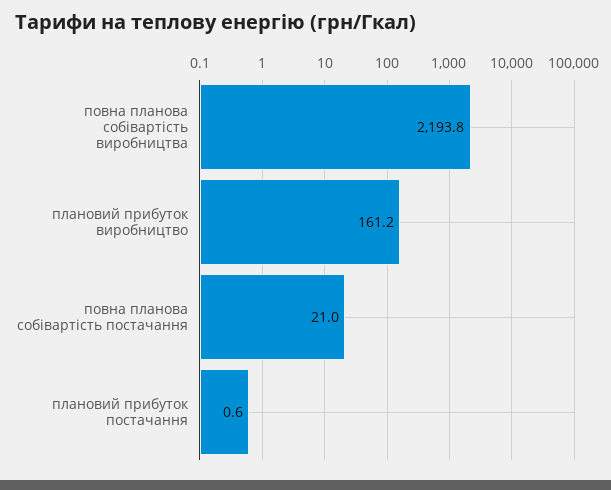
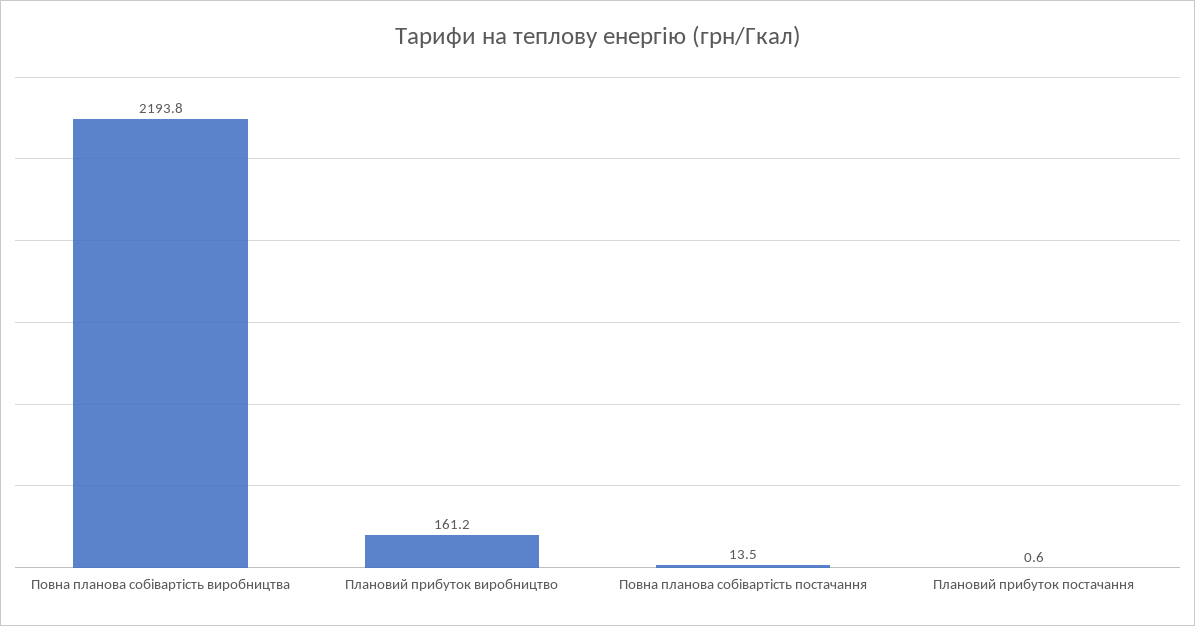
  {
    "повна планова собівартість виробництва": 2193.8,
    "плановий прибуток виробництво": 161.2,
-   "повна планова собівартість постачання": 21,
+   "повна планова собівартість постачання": 13.5,
    "плановий прибуток постачання": 0.6
  }

